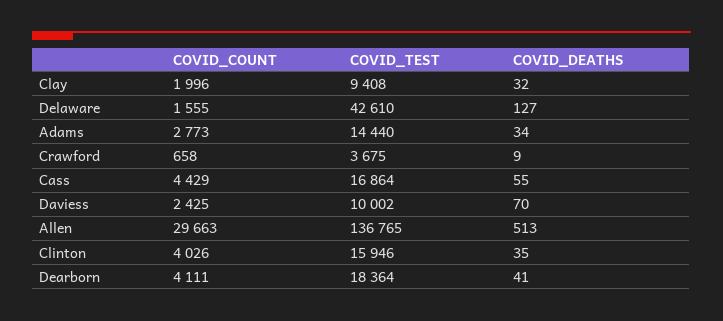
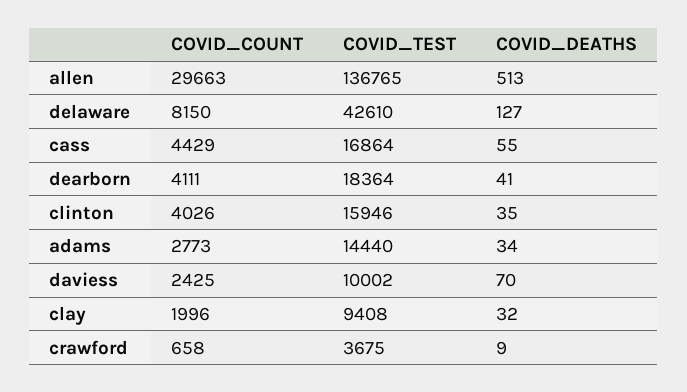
  {
    "COVID_COUNT": {
      "Clay": 1996,
-     "Delaware": 1555,
+     "Delaware": 8150,
      "Adams": 2773,
      "Crawford": 658,
      "Cass": 4429,
      "Daviess": 2425,
      "Allen": 29663,
      "Clinton": 4026,
      "Dearborn": 4111
    },
    "COVID_TEST": {
      "Clay": 9408,
      "Delaware": 42610,
      "Adams": 14440,
      "Crawford": 3675,
      "Cass": 16864,
      "Daviess": 10002,
      "Allen": 136765,
      "Clinton": 15946,
      "Dearborn": 18364
    },
    "COVID_DEATHS": {
      "Clay": 32,
      "Delaware": 127,
      "Adams": 34,
      "Crawford": 9,
      "Cass": 55,
      "Daviess": 70,
      "Allen": 513,
      "Clinton": 35,
      "Dearborn": 41
    }
  }

